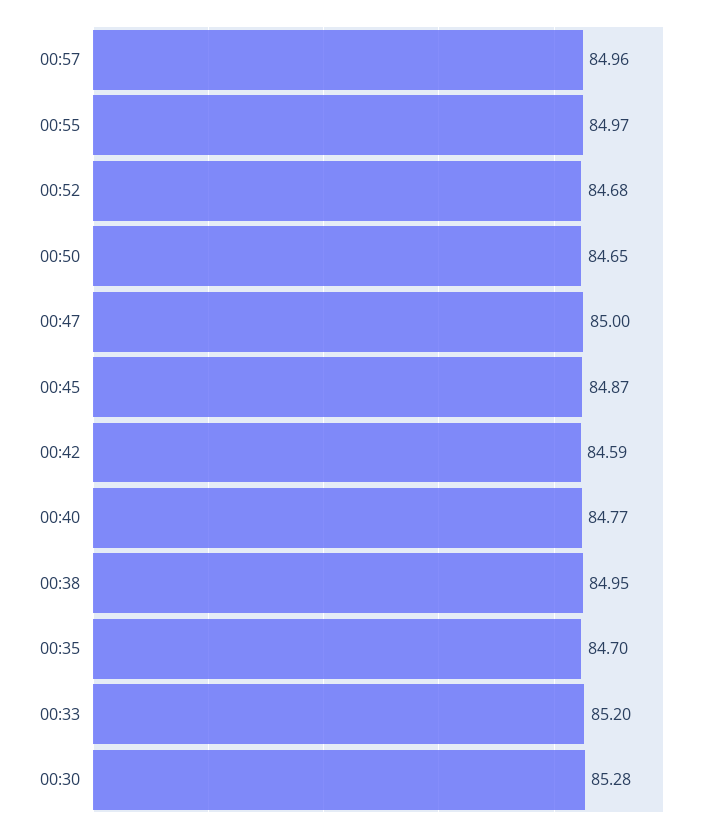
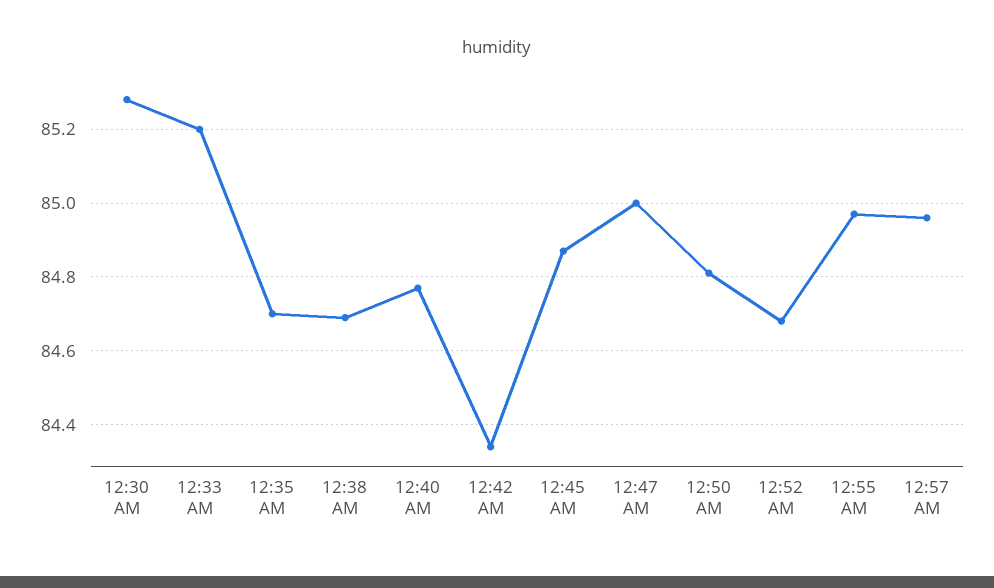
  {
    "00:57": 84.96,
    "00:55": 84.97,
    "00:52": 84.68,
-   "00:50": 84.65,
+   "00:50": 84.8,
    "00:47": 85,
    "00:45": 84.87,
-   "00:42": 84.59,
+   "00:42": 84.35,
    "00:40": 84.77,
-   "00:38": 84.95,
+   "00:38": 84.7,
    "00:35": 84.7,
    "00:33": 85.2,
    "00:30": 85.28
  }

